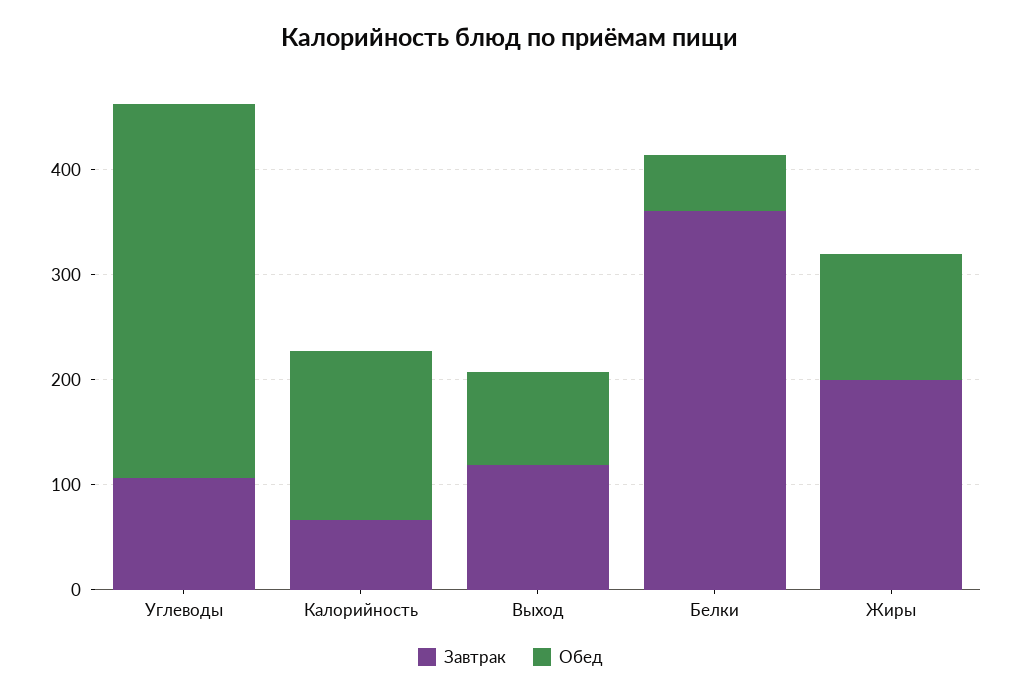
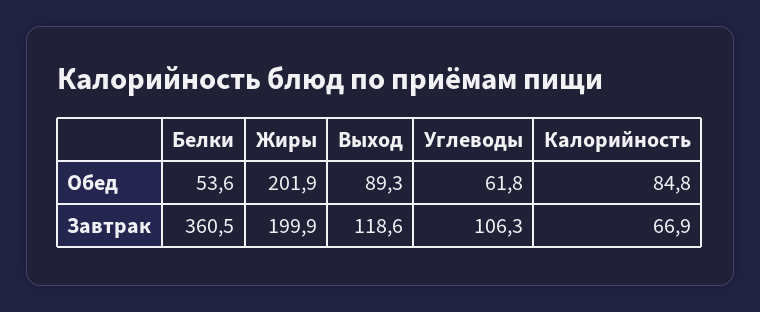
  {
    "Завтрак": {
      "Углеводы": 106.3,
      "Калорийность": 66.9,
      "Выход": 118.6,
      "Белки": 360.5,
      "Жиры": 199.9
    },
    "Обед": {
-     "Углеводы": 360,
+     "Углеводы": 61.8,
-     "Калорийность": 160,
+     "Калорийность": 84.8,
      "Выход": 89.3,
      "Белки": 53.6,
-     "Жиры": 120
+     "Жиры": 201.9
    }
  }

